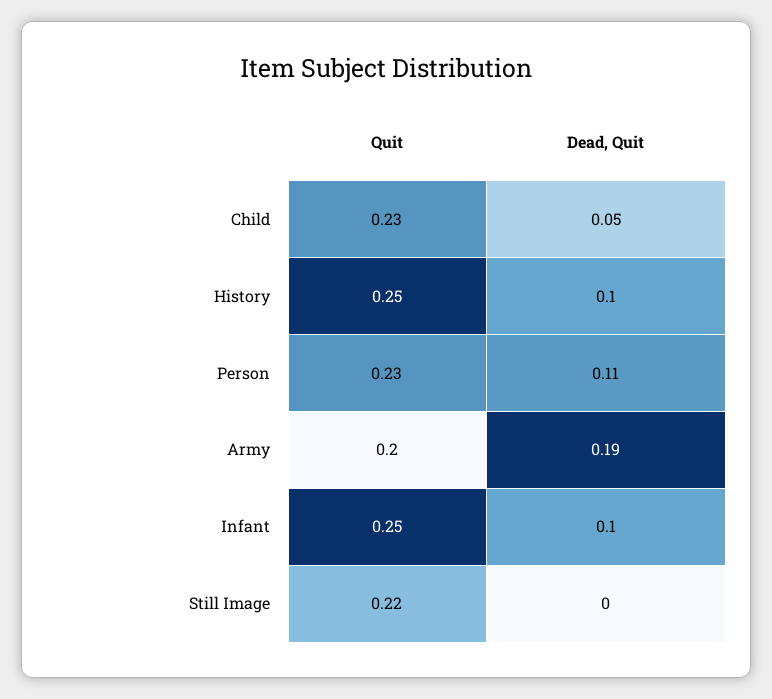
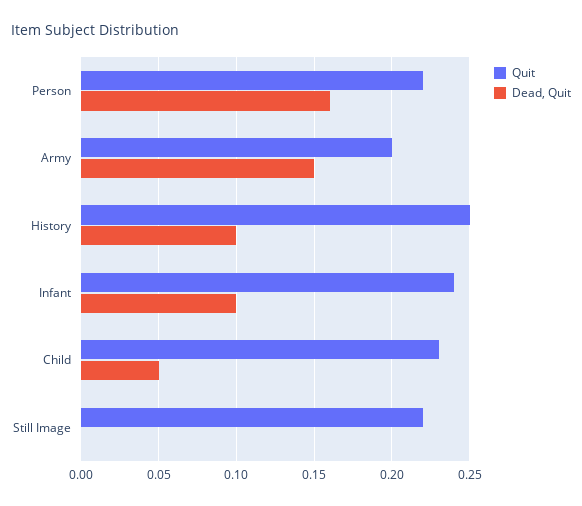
  {
    "Quit": {
      "Child": 0.23,
      "History": 0.25,
-     "Person": 0.23,
+     "Person": 0.22,
      "Army": 0.2,
-     "Infant": 0.25,
+     "Infant": 0.24,
      "Still Image": 0.22
    },
    "Dead, Quit": {
      "Child": 0.05,
      "History": 0.1,
-     "Person": 0.11,
+     "Person": 0.16,
-     "Army": 0.19,
+     "Army": 0.15,
      "Infant": 0.1,
      "Still Image": 0
    }
  }

